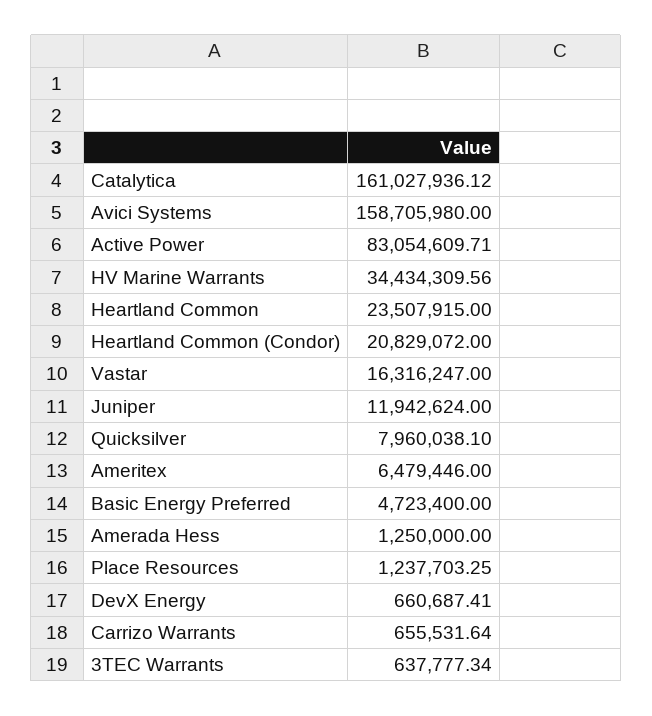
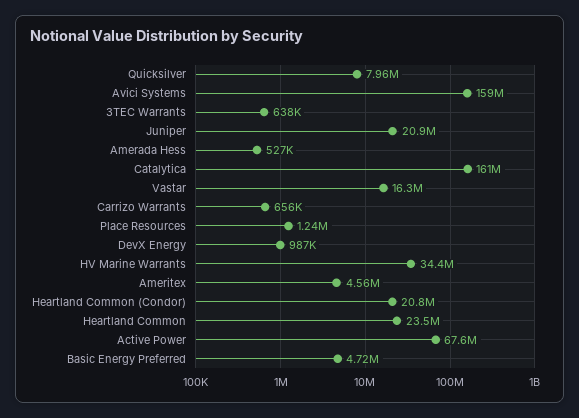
  {
    "Catalytica": 161027936.12,
    "Avici Systems": 158705980,
-   "Active Power": 83054609.71,
+   "Active Power": 67600000,
    "HV Marine Warrants": 34434309.56,
    "Heartland Common": 23507915,
    "Heartland Common (Condor)": 20829072,
    "Vastar": 16316247,
-   "Juniper": 11942624,
+   "Juniper": 20900000,
    "Quicksilver": 7960038.1,
-   "Ameritex": 6479446,
+   "Ameritex": 4560000,
    "Basic Energy Preferred": 4723400,
-   "Amerada Hess": 1250000,
+   "Amerada Hess": 527000,
    "Place Resources": 1237703.25,
-   "DevX Energy": 660687.41,
+   "DevX Energy": 987000,
    "Carrizo Warrants": 655531.64,
    "3TEC Warrants": 637777.34
  }

